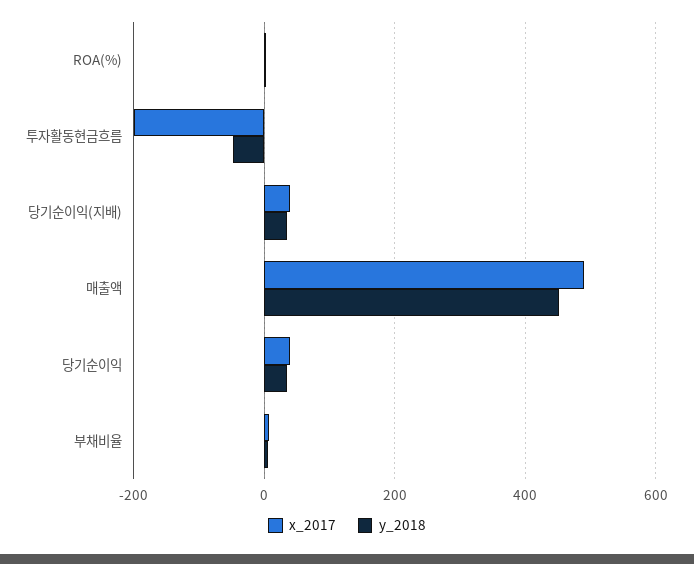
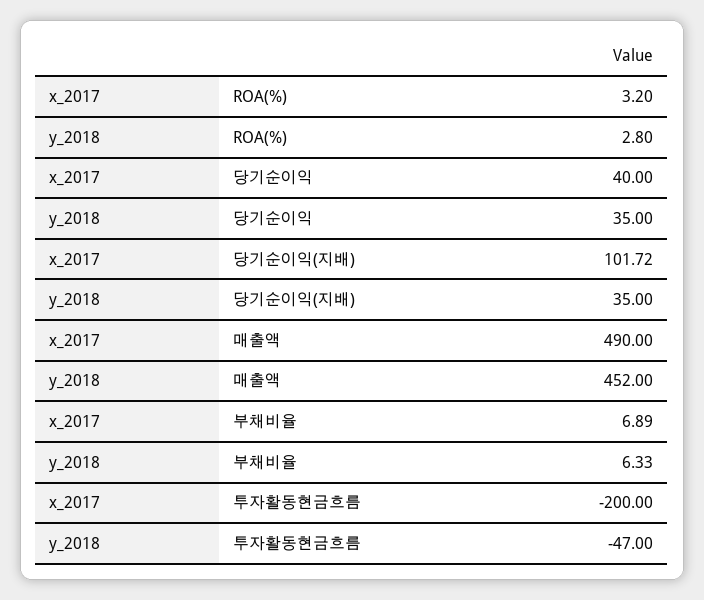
  {
    "x_2017": {
      "ROA(%)": 3.2,
      "투자활동현금흐름": -200,
-     "당기순이익(지배)": 40,
+     "당기순이익(지배)": 101.72,
      "매출액": 490,
      "당기순이익": 40,
      "부채비율": 6.89
    },
    "y_2018": {
      "ROA(%)": 2.8,
      "투자활동현금흐름": -47,
      "당기순이익(지배)": 35,
      "매출액": 452,
      "당기순이익": 35,
      "부채비율": 6.33
    }
  }

